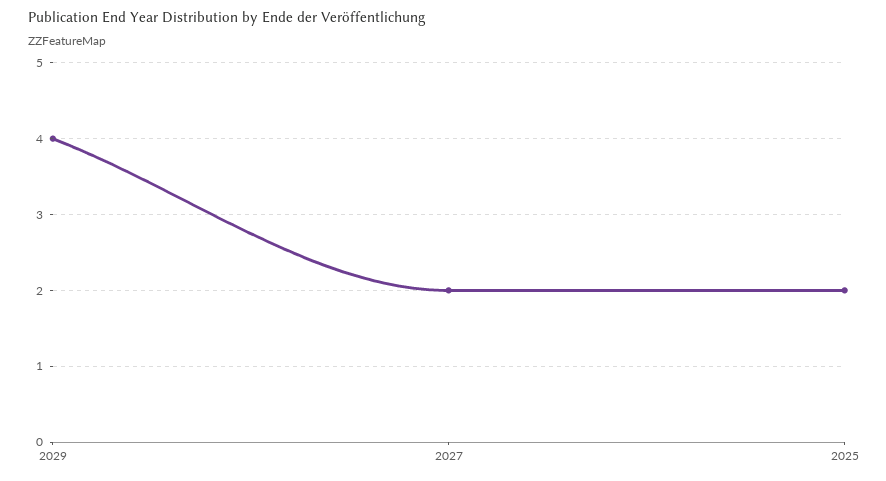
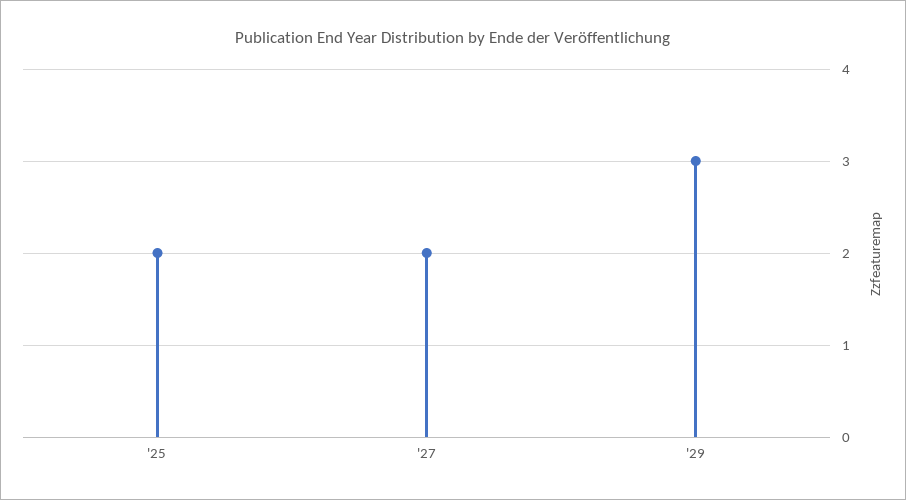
  {
-   "2029": 4,
+   "2029": 3,
    "2027": 2,
    "2025": 2
  }

